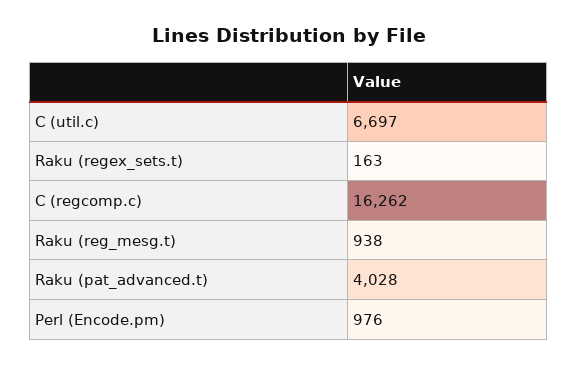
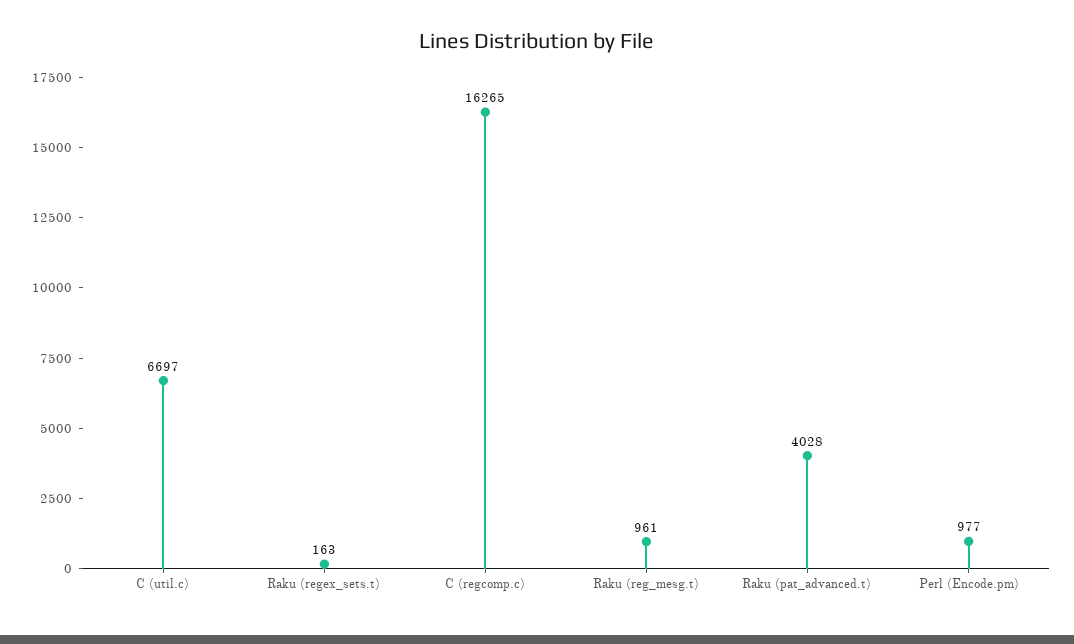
  {
    "C (util.c)": 6697,
    "Raku (regex_sets.t)": 163,
-   "C (regcomp.c)": 16262,
+   "C (regcomp.c)": 16265,
-   "Raku (reg_mesg.t)": 938,
+   "Raku (reg_mesg.t)": 961,
    "Raku (pat_advanced.t)": 4028,
-   "Perl (Encode.pm)": 976
+   "Perl (Encode.pm)": 977
  }

